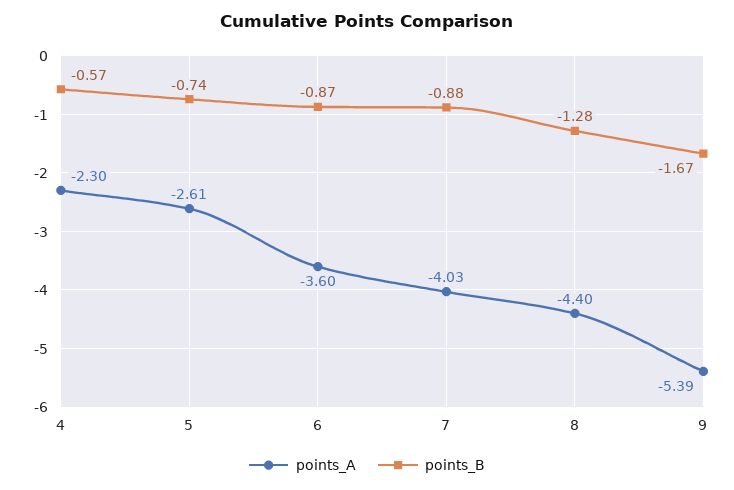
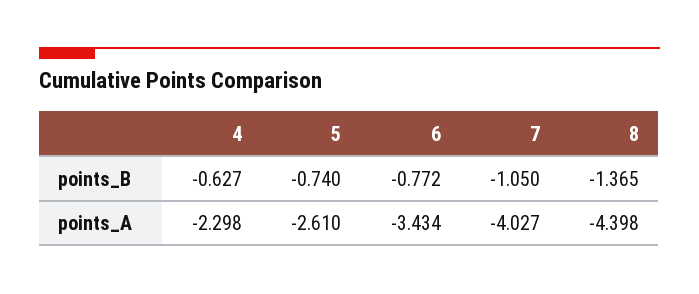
  {
    "points_A": {
      "4": -2.298,
      "5": -2.61,
-     "6": -3.6,
+     "6": -3.434,
      "7": -4.027,
-     "8": -4.398,
+     "8": -4.398
-     "9": -5.39
    },
    "points_B": {
-     "4": -0.57,
+     "4": -0.627,
      "5": -0.74,
-     "6": -0.87,
+     "6": -0.772,
-     "7": -0.88,
+     "7": -1.05,
-     "8": -1.28,
+     "8": -1.365
-     "9": -1.67
    }
  }

